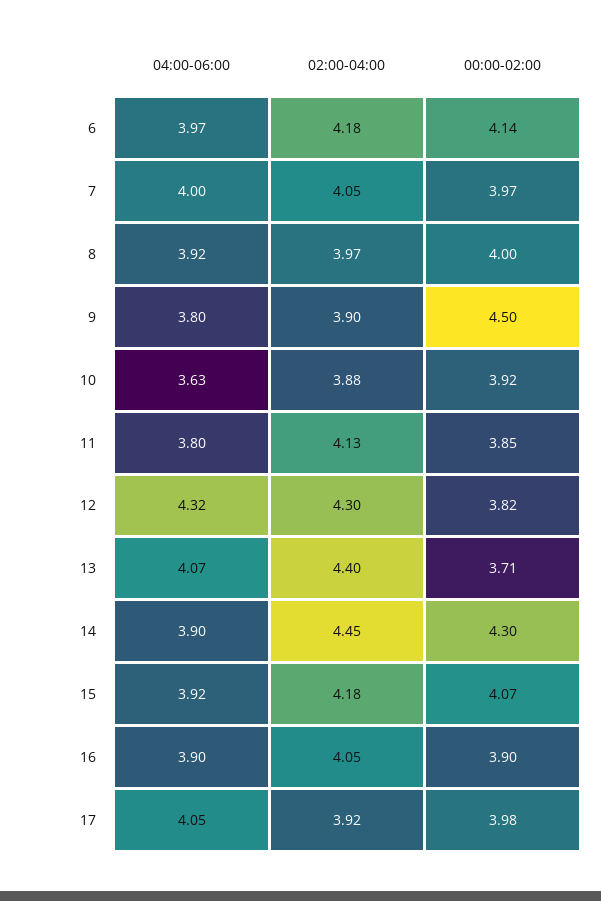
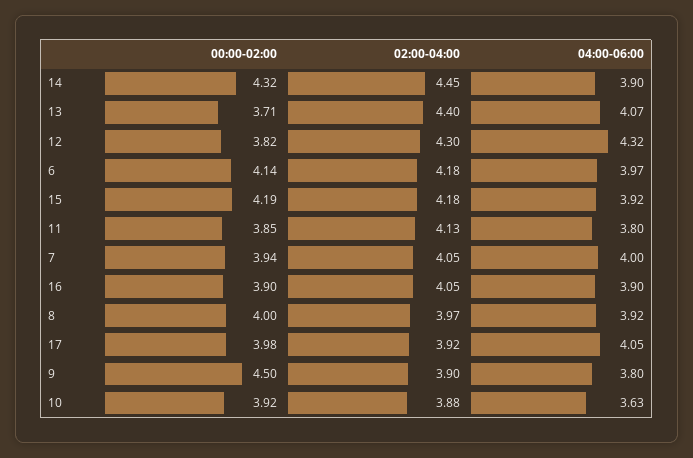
  {
    "04:00-06:00": {
      "6": 3.97,
      "7": 4,
      "8": 3.92,
      "9": 3.8,
      "10": 3.63,
      "11": 3.8,
      "12": 4.32,
      "13": 4.07,
      "14": 3.9,
      "15": 3.92,
      "16": 3.9,
      "17": 4.05
    },
    "02:00-04:00": {
      "6": 4.18,
      "7": 4.05,
      "8": 3.97,
      "9": 3.9,
      "10": 3.88,
      "11": 4.13,
      "12": 4.3,
      "13": 4.4,
      "14": 4.45,
      "15": 4.18,
      "16": 4.05,
      "17": 3.92
    },
    "00:00-02:00": {
      "6": 4.14,
-     "7": 3.97,
+     "7": 3.94,
      "8": 4,
      "9": 4.5,
      "10": 3.92,
      "11": 3.85,
      "12": 3.82,
      "13": 3.71,
-     "14": 4.3,
+     "14": 4.32,
-     "15": 4.07,
+     "15": 4.19,
      "16": 3.9,
      "17": 3.98
    }
  }

